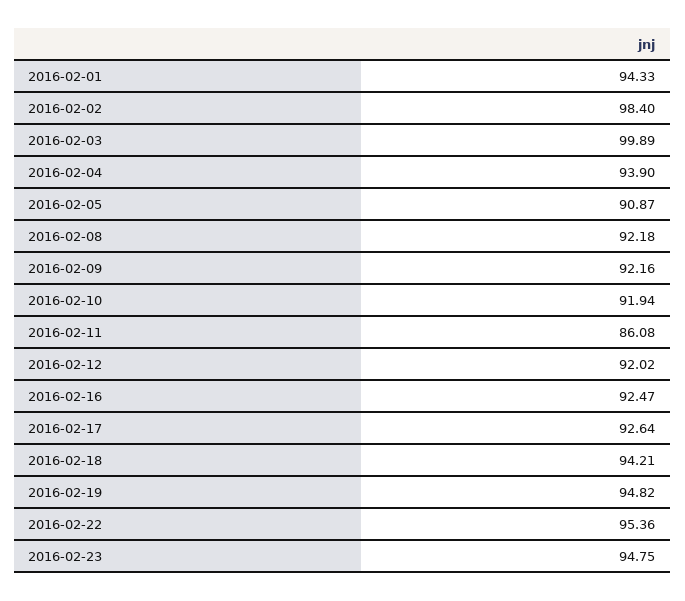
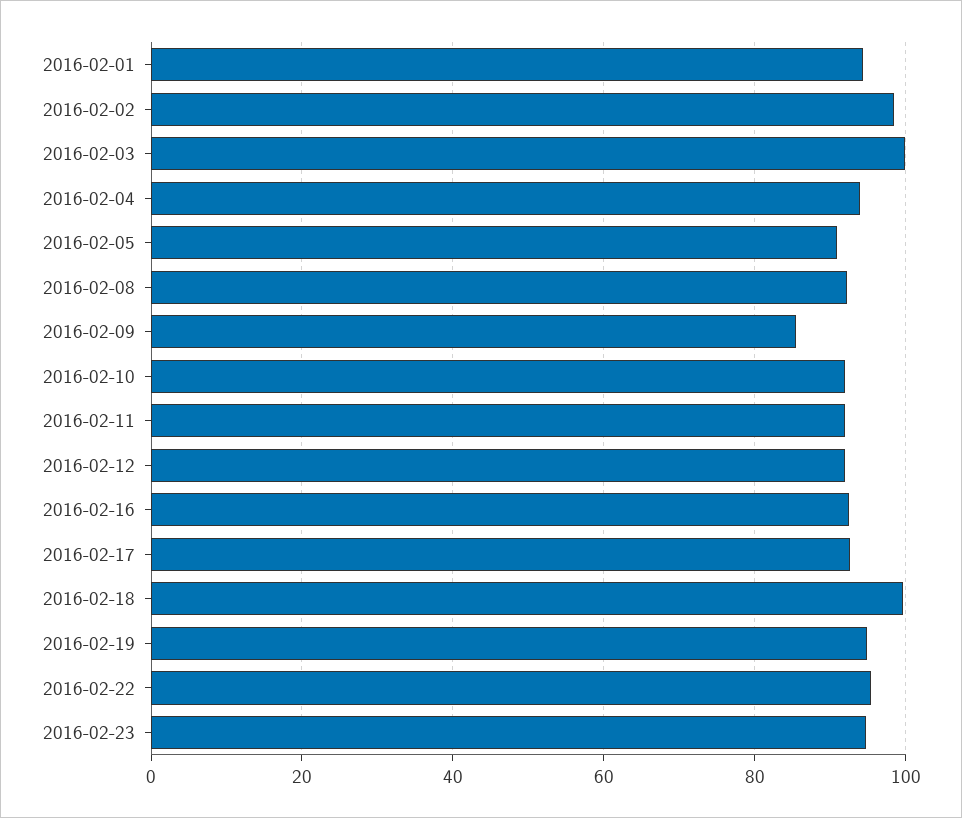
  {
    "2016-02-01": 94.33,
    "2016-02-02": 98.4,
    "2016-02-03": 99.89,
    "2016-02-04": 93.9,
    "2016-02-05": 90.87,
    "2016-02-08": 92.18,
-   "2016-02-09": 92.16,
+   "2016-02-09": 86,
    "2016-02-10": 91.94,
-   "2016-02-11": 86.08,
+   "2016-02-11": 92,
    "2016-02-12": 92.02,
    "2016-02-16": 92.47,
    "2016-02-17": 92.64,
-   "2016-02-18": 94.21,
+   "2016-02-18": 100,
    "2016-02-19": 94.82,
    "2016-02-22": 95.36,
    "2016-02-23": 94.75
  }

